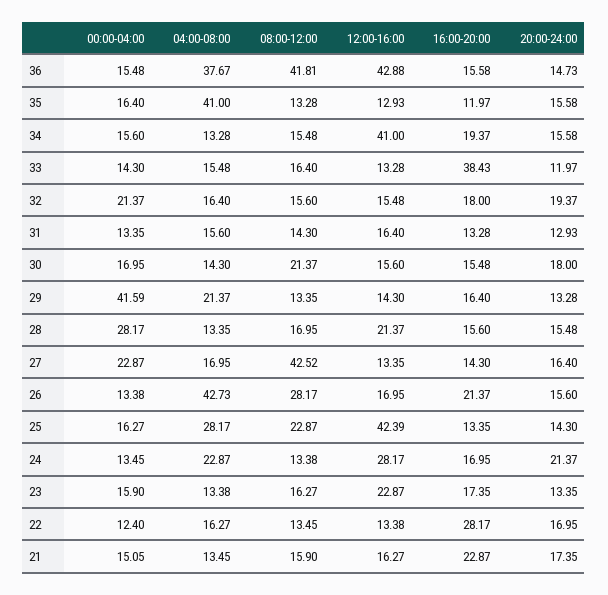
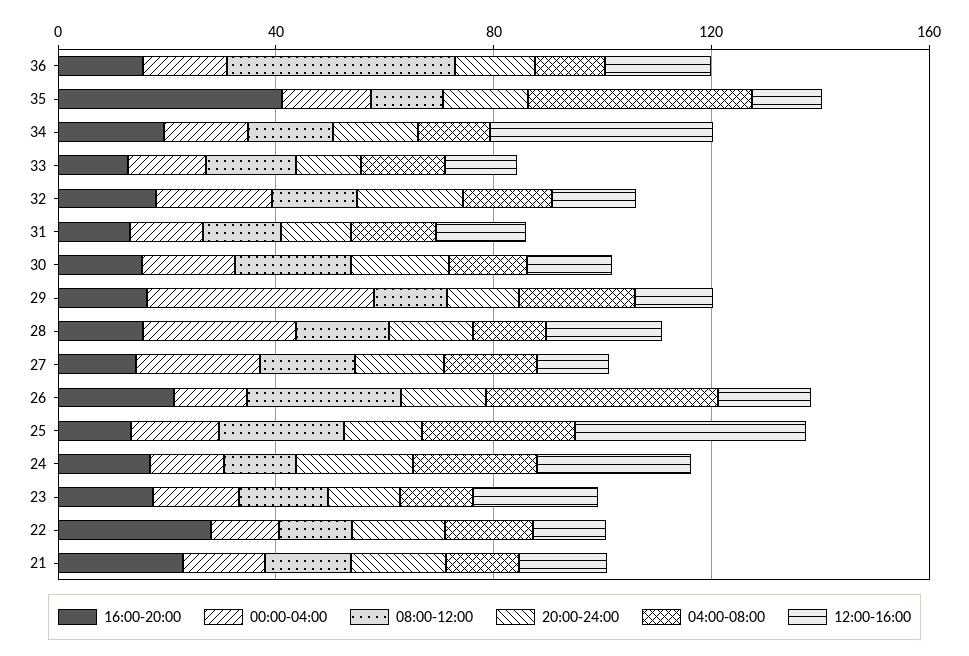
  {
    "00:00-04:00": {
      "36": 15.48,
      "35": 16.4,
      "34": 15.6,
      "33": 14.3,
      "32": 21.37,
      "31": 13.35,
      "30": 16.95,
      "29": 41.59,
      "28": 28.17,
      "27": 22.87,
      "26": 13.38,
      "25": 16.27,
      "24": 13.45,
      "23": 15.9,
      "22": 12.4,
      "21": 15.05
    },
    "04:00-08:00": {
-     "36": 37.67,
+     "36": 10,
      "35": 41,
      "34": 13.28,
      "33": 15.48,
      "32": 16.4,
      "31": 15.6,
      "30": 14.3,
      "29": 21.37,
      "28": 13.35,
      "27": 16.95,
      "26": 42.73,
      "25": 28.17,
      "24": 22.87,
      "23": 13.38,
      "22": 16.27,
      "21": 13.45
    },
    "08:00-12:00": {
      "36": 41.81,
      "35": 13.28,
      "34": 15.48,
      "33": 16.4,
      "32": 15.6,
      "31": 14.3,
      "30": 21.37,
      "29": 13.35,
      "28": 16.95,
-     "27": 42.52,
+     "27": 20,
      "26": 28.17,
      "25": 22.87,
      "24": 13.38,
      "23": 16.27,
      "22": 13.45,
      "21": 15.9
    },
    "12:00-16:00": {
-     "36": 42.88,
+     "36": 20,
      "35": 12.93,
      "34": 41,
      "33": 13.28,
      "32": 15.48,
      "31": 16.4,
      "30": 15.6,
      "29": 14.3,
      "28": 21.37,
      "27": 13.35,
      "26": 16.95,
      "25": 42.39,
      "24": 28.17,
      "23": 22.87,
      "22": 13.38,
      "21": 16.27
    },
    "16:00-20:00": {
      "36": 15.58,
-     "35": 11.97,
+     "35": 40,
      "34": 19.37,
-     "33": 38.43,
+     "33": 10,
      "32": 18,
      "31": 13.28,
      "30": 15.48,
      "29": 16.4,
      "28": 15.6,
      "27": 14.3,
      "26": 21.37,
      "25": 13.35,
      "24": 16.95,
      "23": 17.35,
      "22": 28.17,
      "21": 22.87
    },
    "20:00-24:00": {
      "36": 14.73,
      "35": 15.58,
      "34": 15.58,
      "33": 11.97,
      "32": 19.37,
      "31": 12.93,
      "30": 18,
      "29": 13.28,
      "28": 15.48,
      "27": 16.4,
      "26": 15.6,
      "25": 14.3,
      "24": 21.37,
      "23": 13.35,
      "22": 16.95,
      "21": 17.35
    }
  }

